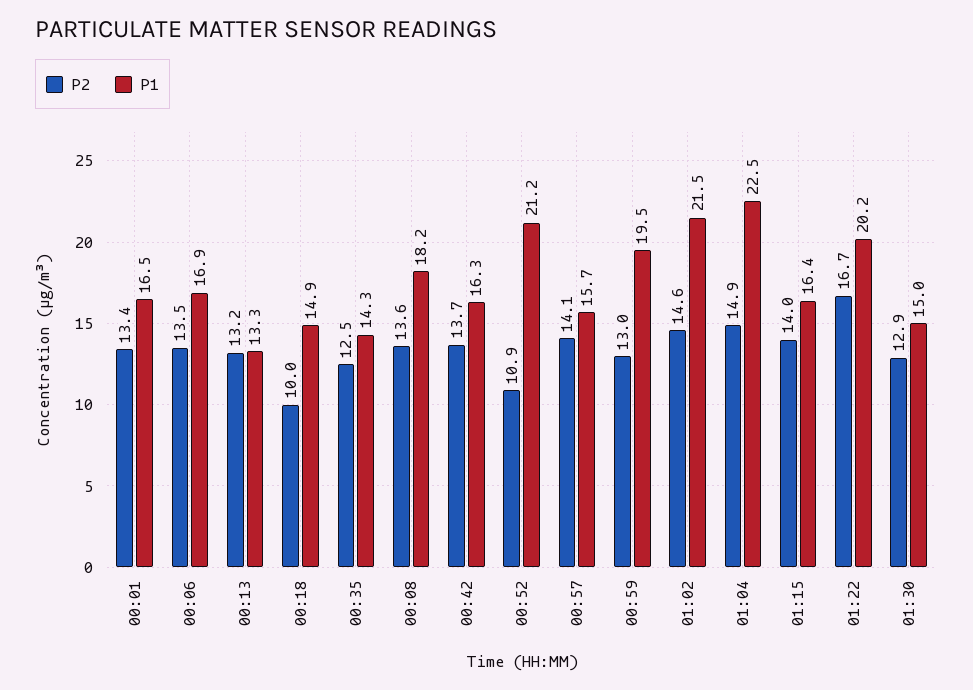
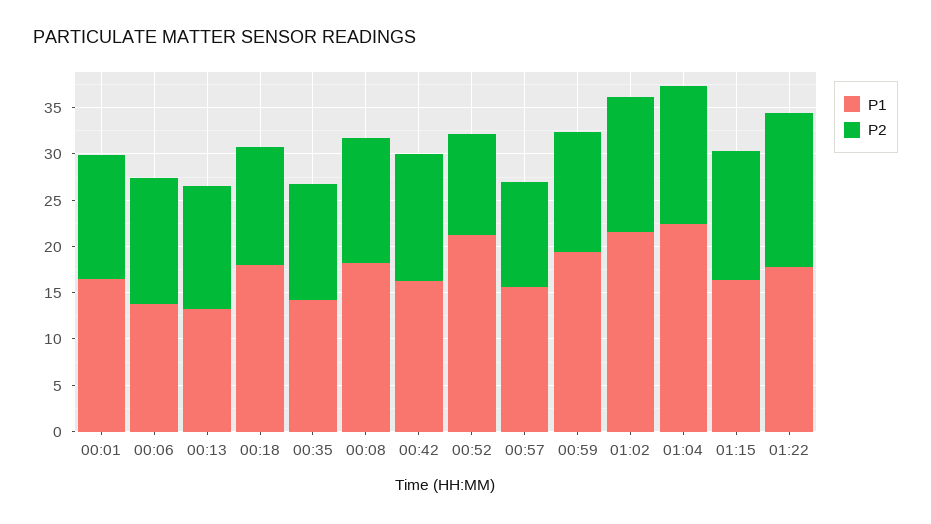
  {
    "P2": {
      "00:01": 13.4,
      "00:06": 13.5,
      "00:13": 13.2,
-     "00:18": 10,
+     "00:18": 13,
      "00:35": 12.5,
      "00:08": 13.6,
      "00:42": 13.7,
      "00:52": 10.9,
-     "00:57": 14.1,
+     "00:57": 11,
      "00:59": 13,
      "01:02": 14.6,
      "01:04": 14.9,
      "01:15": 14,
-     "01:22": 16.7,
+     "01:22": 16.7
-     "01:30": 12.9
    },
    "P1": {
      "00:01": 16.5,
-     "00:06": 16.9,
+     "00:06": 14,
      "00:13": 13.3,
-     "00:18": 14.9,
+     "00:18": 18,
      "00:35": 14.3,
      "00:08": 18.2,
      "00:42": 16.3,
      "00:52": 21.2,
      "00:57": 15.7,
      "00:59": 19.5,
      "01:02": 21.5,
      "01:04": 22.5,
      "01:15": 16.4,
-     "01:22": 20.2,
+     "01:22": 18
-     "01:30": 15
    }
  }

